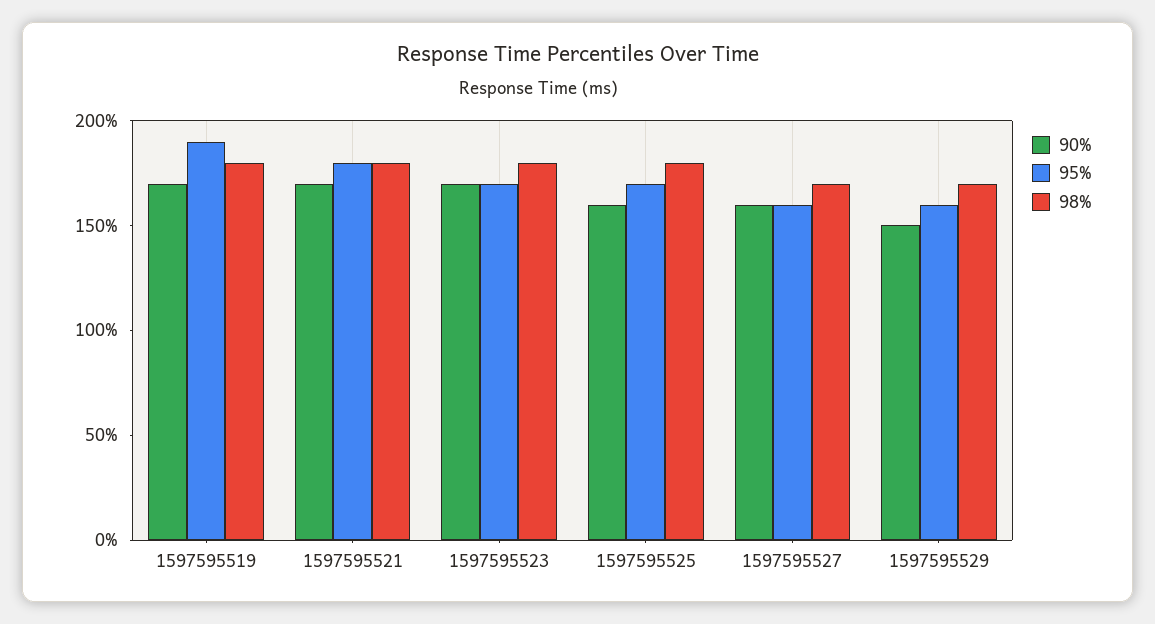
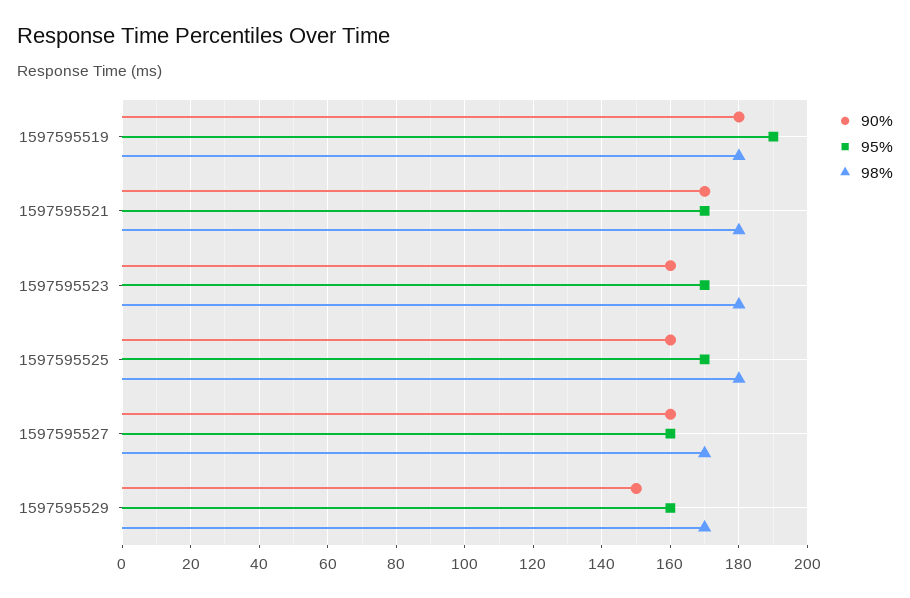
  {
    "90%": {
-     "1597595519": 170,
+     "1597595519": 180,
      "1597595521": 170,
-     "1597595523": 170,
+     "1597595523": 160,
      "1597595525": 160,
      "1597595527": 160,
      "1597595529": 150
    },
    "95%": {
      "1597595519": 190,
-     "1597595521": 180,
+     "1597595521": 170,
      "1597595523": 170,
      "1597595525": 170,
      "1597595527": 160,
      "1597595529": 160
    },
    "98%": {
      "1597595519": 180,
      "1597595521": 180,
      "1597595523": 180,
      "1597595525": 180,
      "1597595527": 170,
      "1597595529": 170
    }
  }

